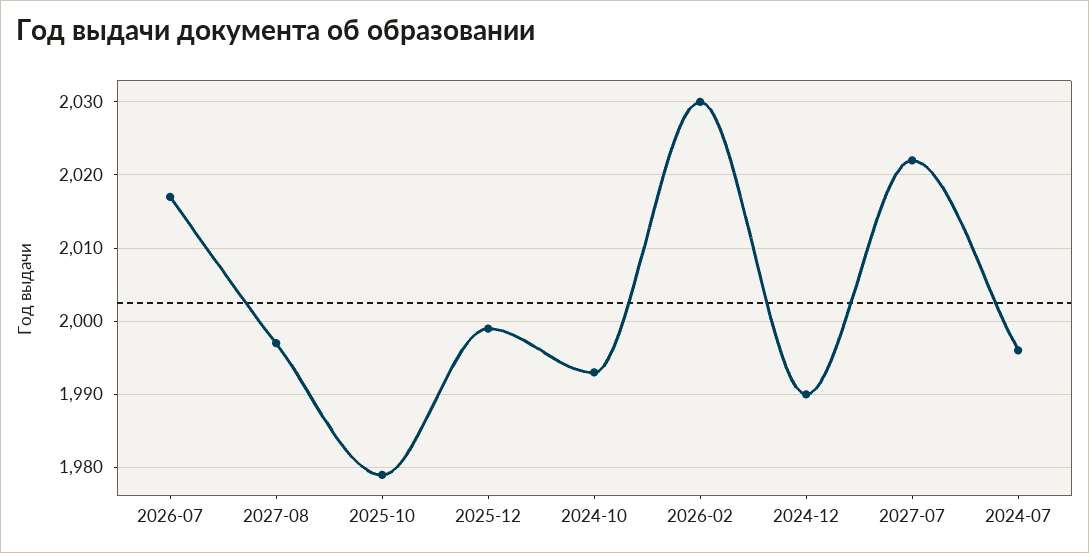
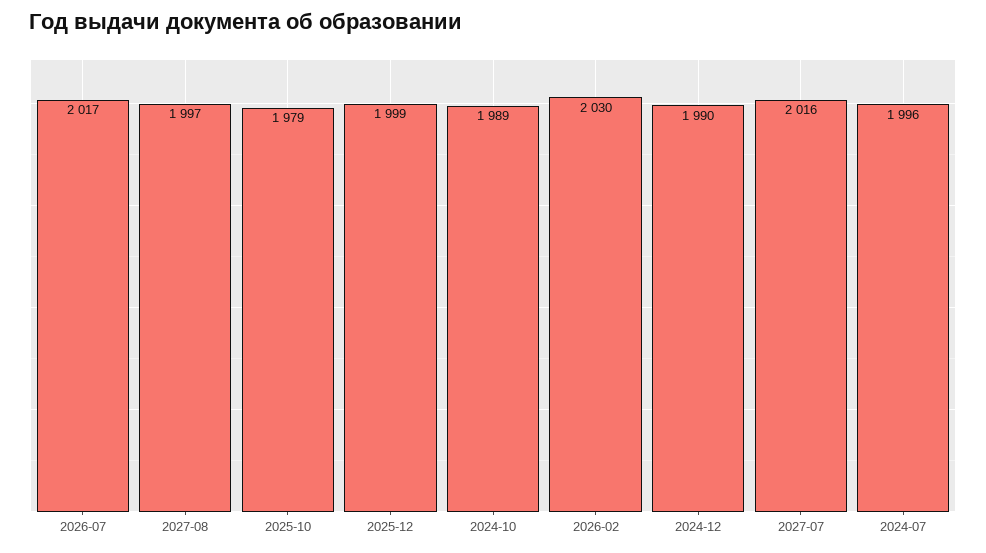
  {
    "2026-07": 2017,
    "2027-08": 1997,
    "2025-10": 1979,
    "2025-12": 1999,
-   "2024-10": 1993,
+   "2024-10": 1989,
    "2026-02": 2030,
    "2024-12": 1990,
-   "2027-07": 2022,
+   "2027-07": 2016,
    "2024-07": 1996
  }

